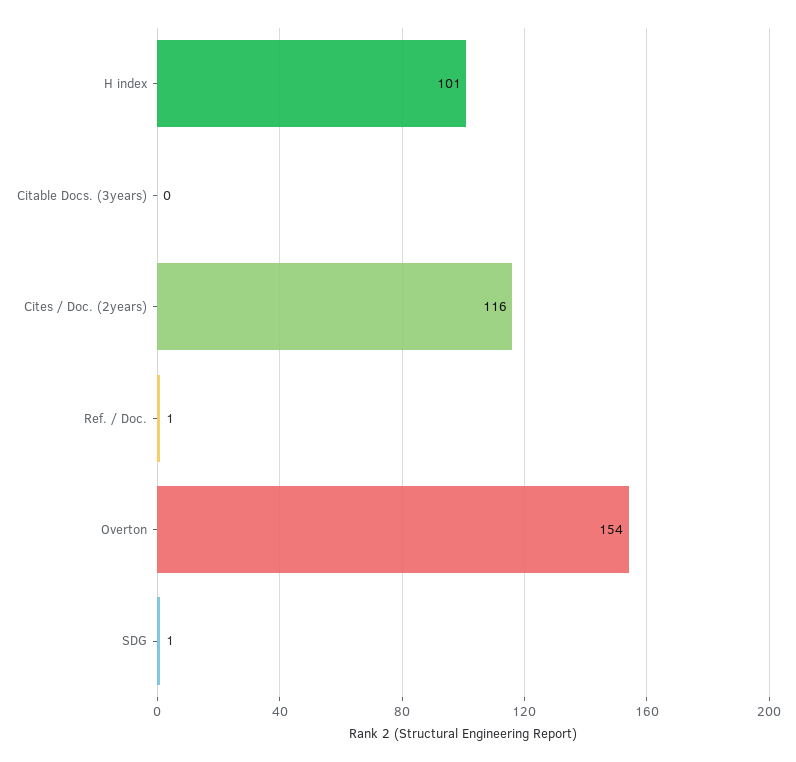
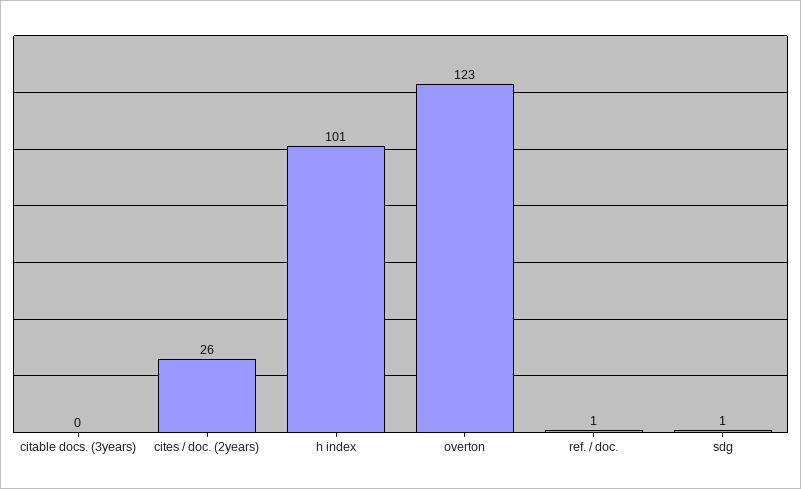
  {
    "H index": 101,
    "Citable Docs. (3years)": 0,
-   "Cites / Doc. (2years)": 116,
+   "Cites / Doc. (2years)": 26,
    "Ref. / Doc.": 1,
-   "Overton": 154,
+   "Overton": 123,
    "SDG": 1
  }

